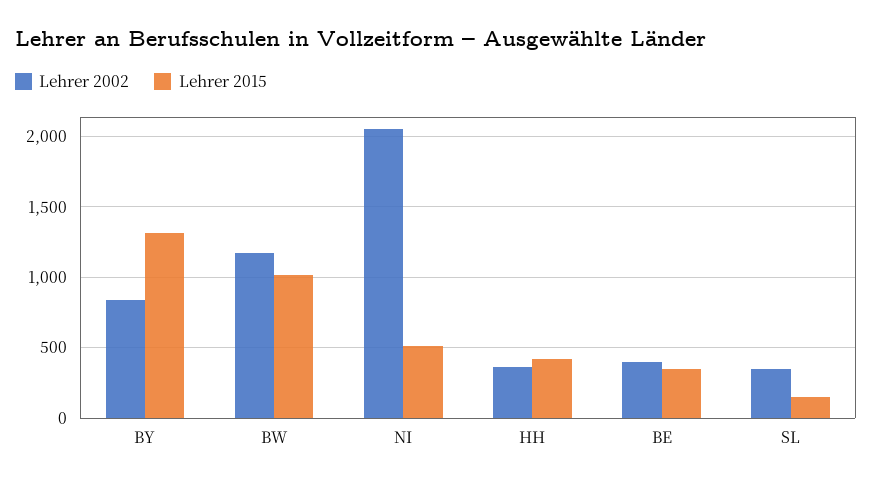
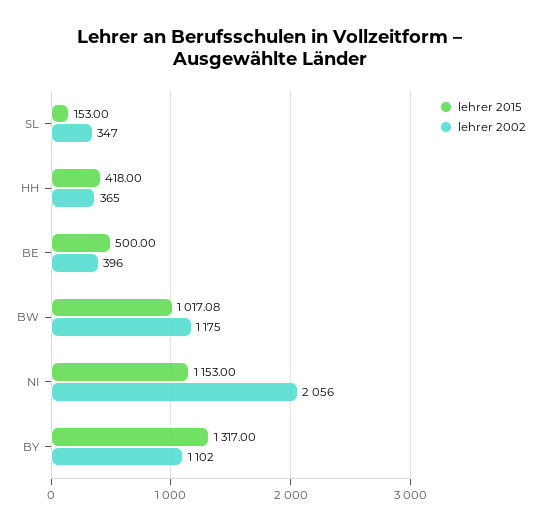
  {
    "Lehrer 2002": {
-     "BY": 850,
+     "BY": 1102,
      "BW": 1175,
      "NI": 2056,
      "HH": 365,
      "BE": 396,
      "SL": 347
    },
    "Lehrer 2015": {
      "BY": 1317,
      "BW": 1017.08,
-     "NI": 500,
+     "NI": 1153,
      "HH": 418,
-     "BE": 350,
+     "BE": 500,
      "SL": 153
    }
  }

